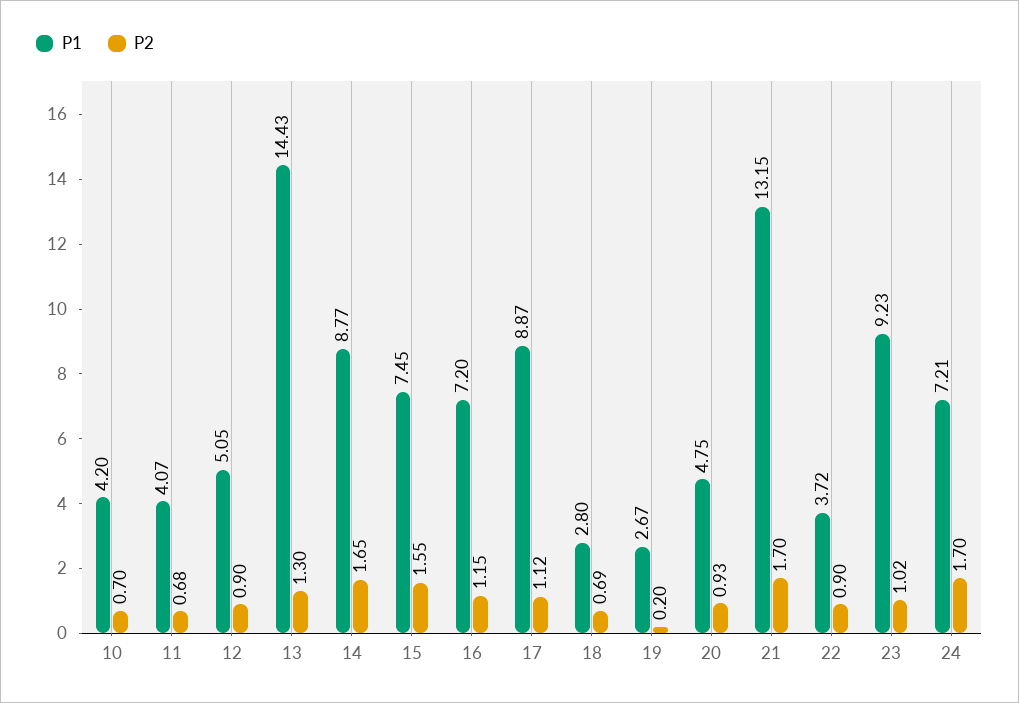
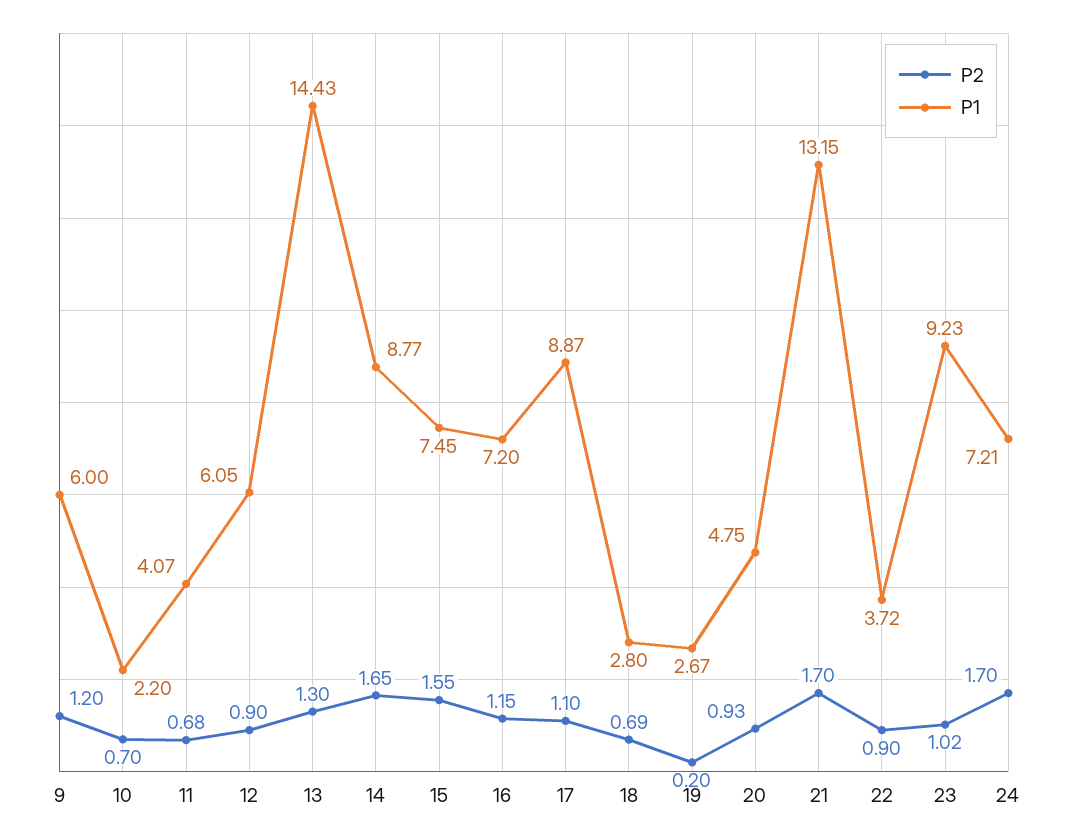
  {
    "P1": {
-     "10": 4.2,
+     "10": 2.2,
      "11": 4.07,
-     "12": 5.05,
+     "12": 6.05,
      "13": 14.43,
      "14": 8.77,
      "15": 7.45,
      "16": 7.2,
      "17": 8.87,
      "18": 2.8,
      "19": 2.67,
      "20": 4.75,
      "21": 13.15,
      "22": 3.72,
      "23": 9.23,
-     "24": 7.21
+     "24": 7.21,
+     "9": 6
    },
    "P2": {
      "10": 0.7,
      "11": 0.68,
      "12": 0.9,
      "13": 1.3,
      "14": 1.65,
      "15": 1.55,
      "16": 1.15,
-     "17": 1.12,
+     "17": 1.1,
      "18": 0.69,
      "19": 0.2,
      "20": 0.93,
      "21": 1.7,
      "22": 0.9,
      "23": 1.02,
-     "24": 1.7
+     "24": 1.7,
+     "9": 1.2
    }
  }

